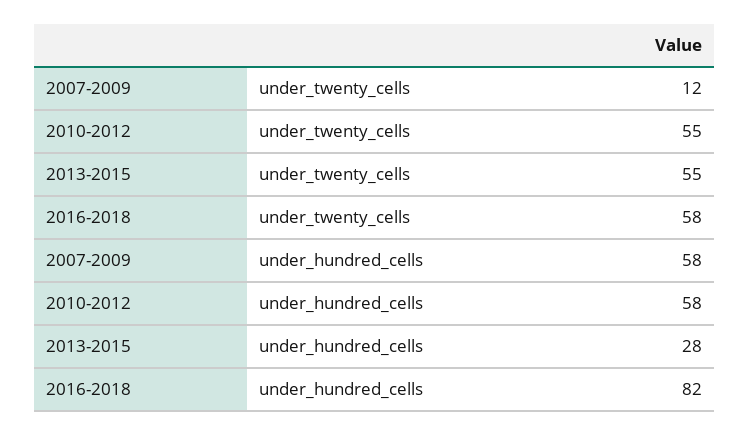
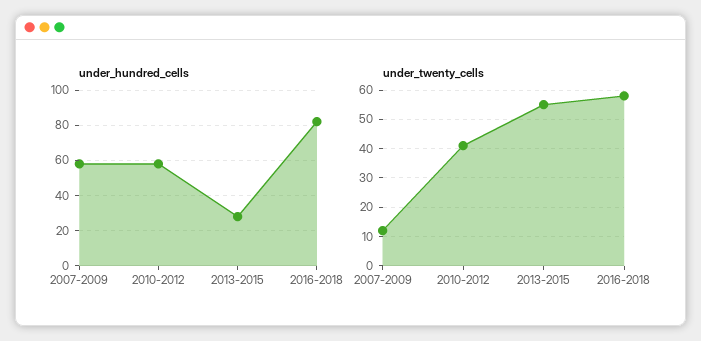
  {
    "under_twenty_cells": {
      "2007-2009": 12,
-     "2010-2012": 55,
+     "2010-2012": 40,
      "2013-2015": 55,
      "2016-2018": 58
    },
    "under_hundred_cells": {
      "2007-2009": 58,
      "2010-2012": 58,
      "2013-2015": 28,
      "2016-2018": 82
    }
  }

